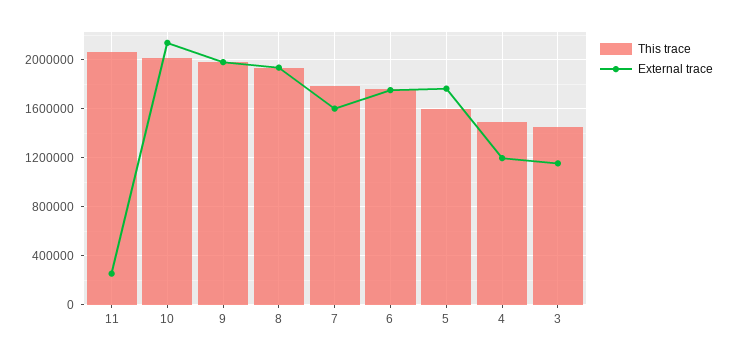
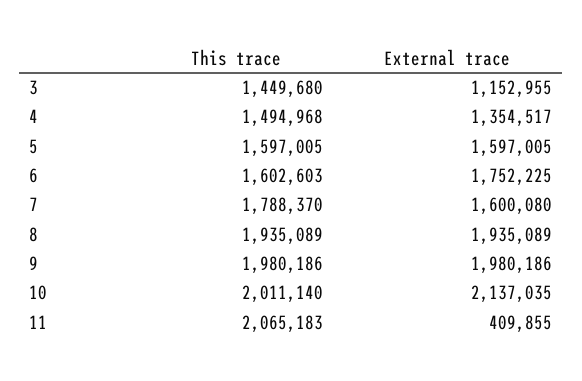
  {
    "This trace": {
      "11": 2065183,
      "10": 2011140,
      "9": 1980186,
      "8": 1935089,
      "7": 1788370,
-     "6": 1750000,
+     "6": 1602603,
      "5": 1597005,
      "4": 1494968,
      "3": 1449680
    },
    "External trace": {
-     "11": 250000,
+     "11": 409855,
      "10": 2137035,
      "9": 1980186,
      "8": 1935089,
      "7": 1600080,
      "6": 1752225,
-     "5": 1750000,
+     "5": 1597005,
-     "4": 1200000,
+     "4": 1354517,
      "3": 1152955
    }
  }

